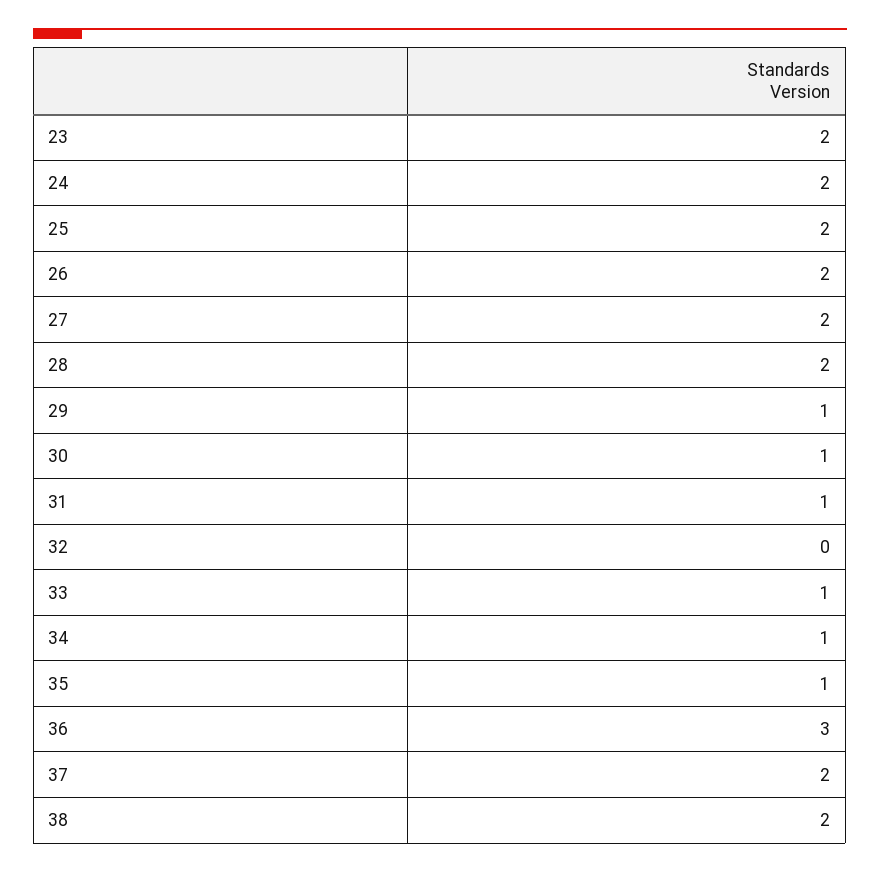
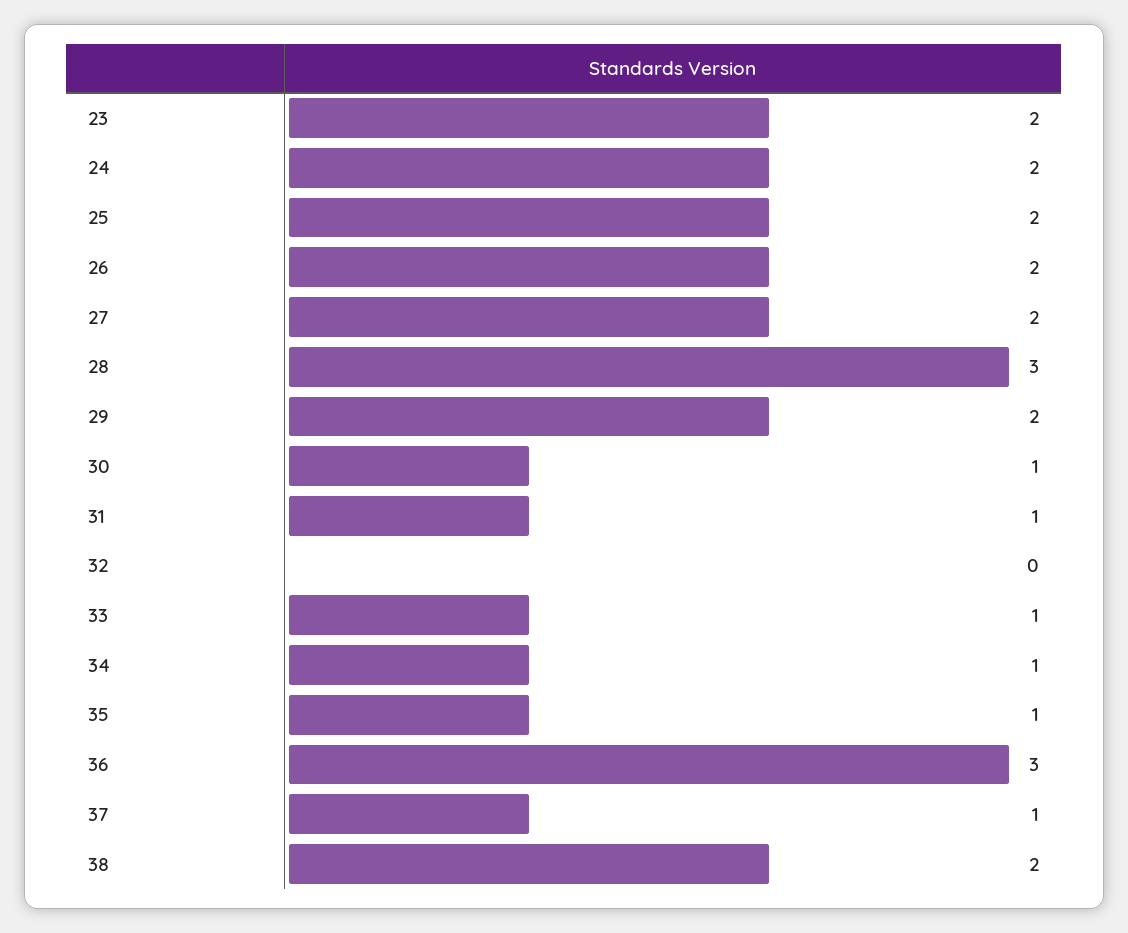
  {
    "23": 2,
    "24": 2,
    "25": 2,
    "26": 2,
    "27": 2,
-   "28": 2,
+   "28": 3,
-   "29": 1,
+   "29": 2,
    "30": 1,
    "31": 1,
    "32": 0,
    "33": 1,
    "34": 1,
    "35": 1,
    "36": 3,
-   "37": 2,
+   "37": 1,
    "38": 2
  }

